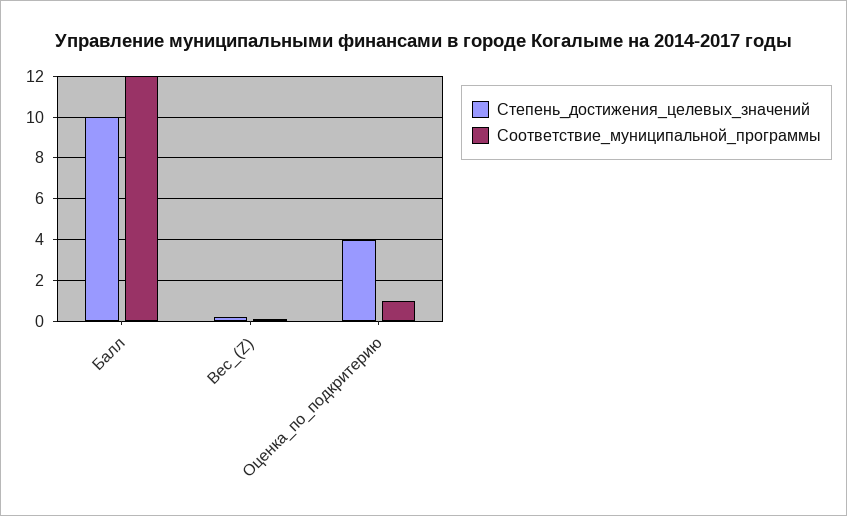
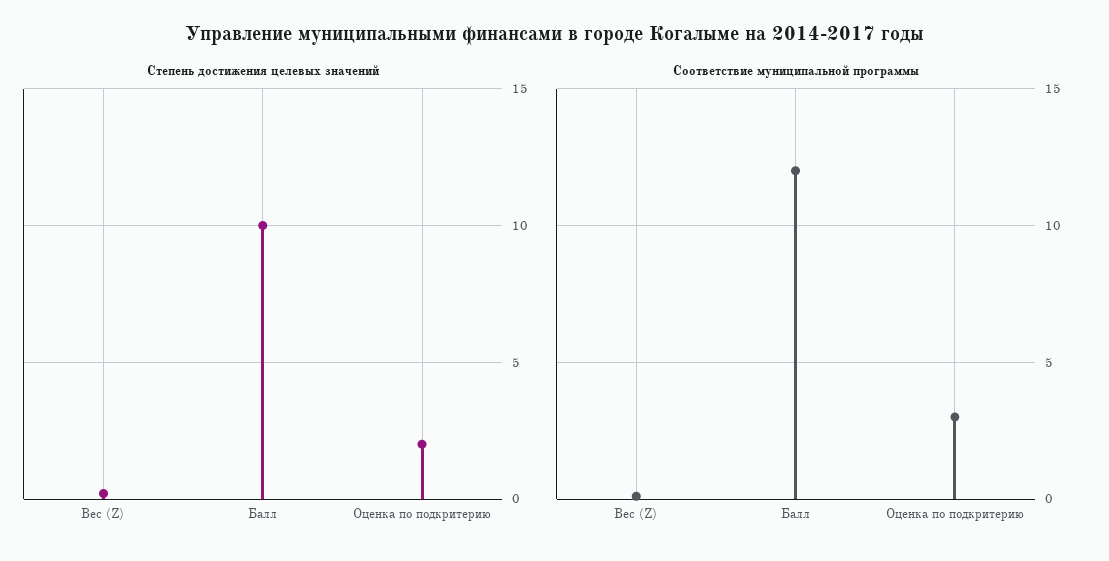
  {
    "Степень_достижения_целевых_значений": {
      "Балл": 10,
      "Вес_(Z)": 0,
-     "Оценка_по_подкритерию": 4
+     "Оценка_по_подкритерию": 2
    },
    "Соответствие_муниципальной_программы": {
      "Балл": 12,
      "Вес_(Z)": 0,
-     "Оценка_по_подкритерию": 1
+     "Оценка_по_подкритерию": 3
    }
  }

